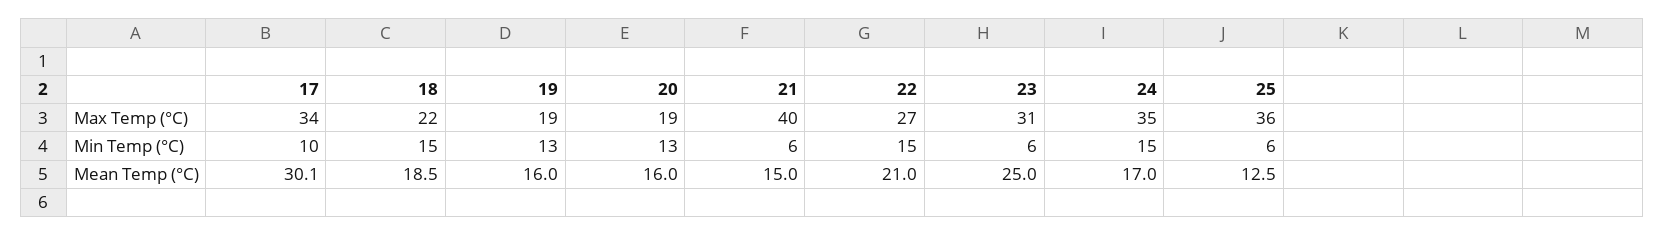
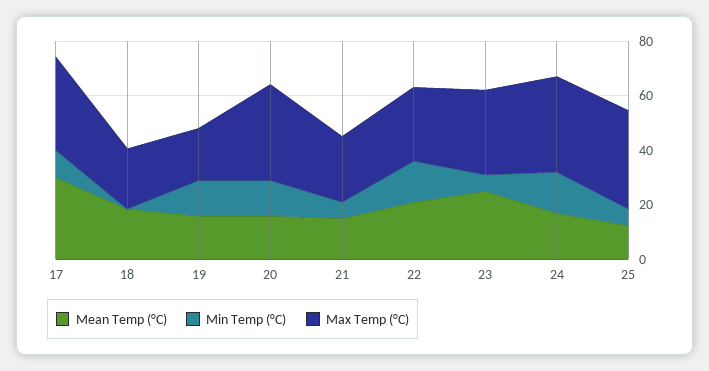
  {
    "Max Temp (°C)": {
      "17": 34,
      "18": 22,
      "19": 19,
-     "20": 19,
+     "20": 35,
-     "21": 40,
+     "21": 25,
      "22": 27,
      "23": 31,
      "24": 35,
      "25": 36
    },
    "Min Temp (°C)": {
      "17": 10,
-     "18": 15,
+     "18": 0,
      "19": 13,
      "20": 13,
      "21": 6,
      "22": 15,
      "23": 6,
      "24": 15,
      "25": 6
    },
    "Mean Temp (°C)": {
      "17": 30.1,
      "18": 18.5,
      "19": 16,
      "20": 16,
      "21": 15,
      "22": 21,
      "23": 25,
      "24": 17,
      "25": 12.5
    }
  }

